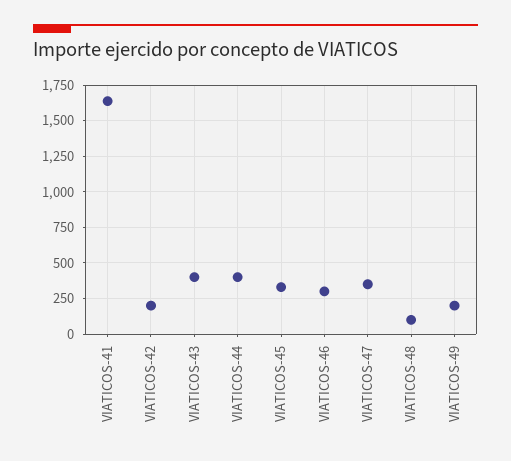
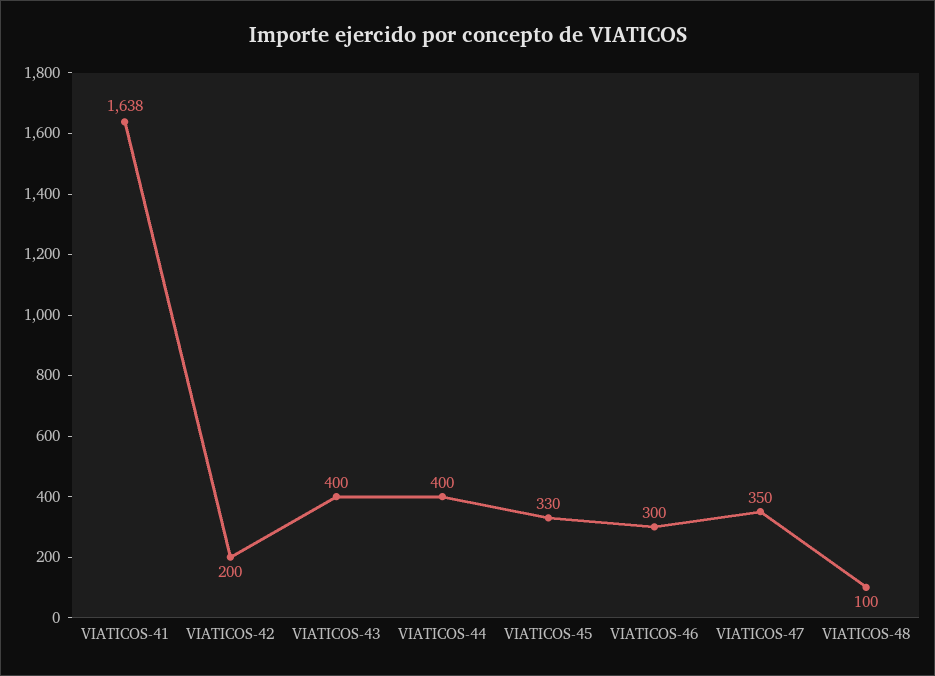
  {
    "VIATICOS-41": 1638,
    "VIATICOS-42": 200,
    "VIATICOS-43": 400,
    "VIATICOS-44": 400,
    "VIATICOS-45": 330,
    "VIATICOS-46": 300,
    "VIATICOS-47": 350,
-   "VIATICOS-48": 100,
+   "VIATICOS-48": 100
-   "VIATICOS-49": 200
  }

